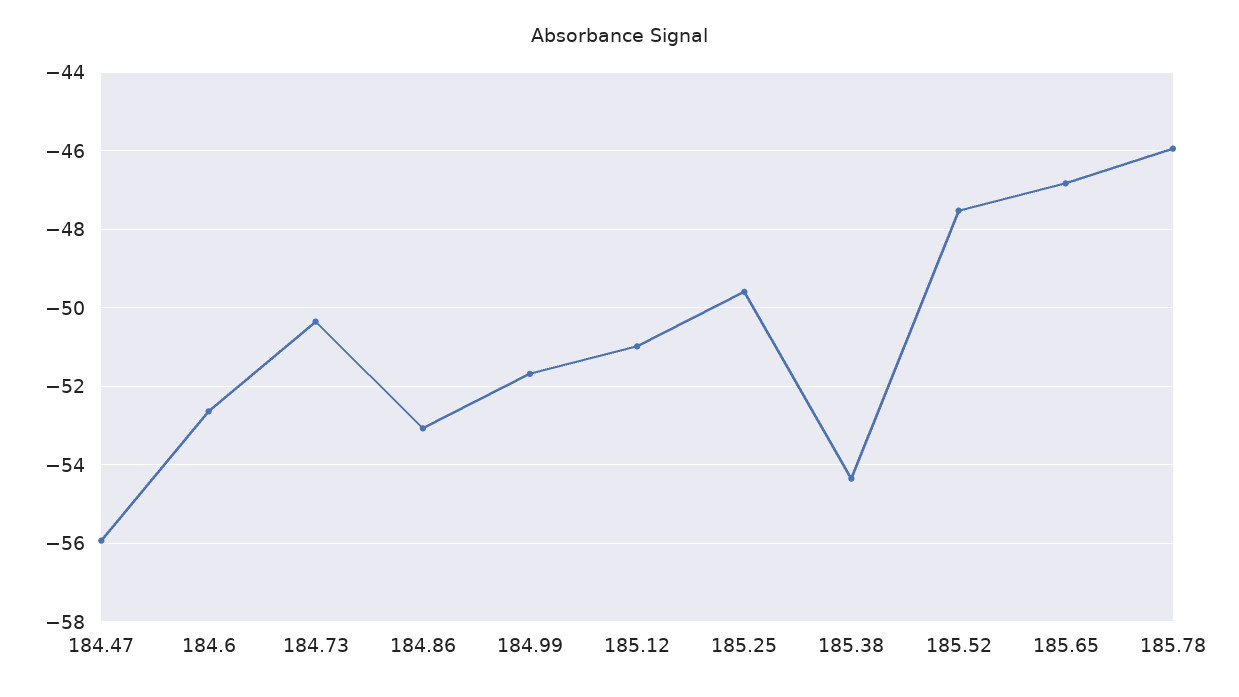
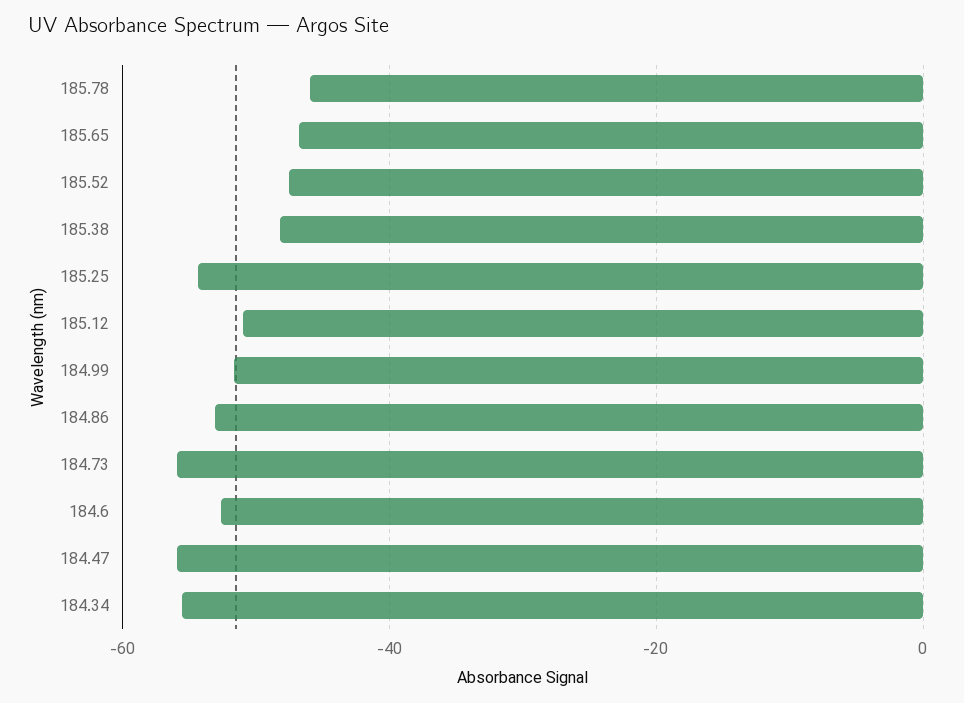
  {
    "184.47": -56,
    "184.6": -52.6,
-   "184.73": -50.4,
+   "184.73": -56,
    "184.86": -53,
    "184.99": -51.6,
    "185.12": -51,
-   "185.25": -49.6,
+   "185.25": -54,
-   "185.38": -54.4,
+   "185.38": -48,
    "185.52": -47.6,
    "185.65": -46.8,
-   "185.78": -46
+   "185.78": -46,
+   "184.34": -56
  }

